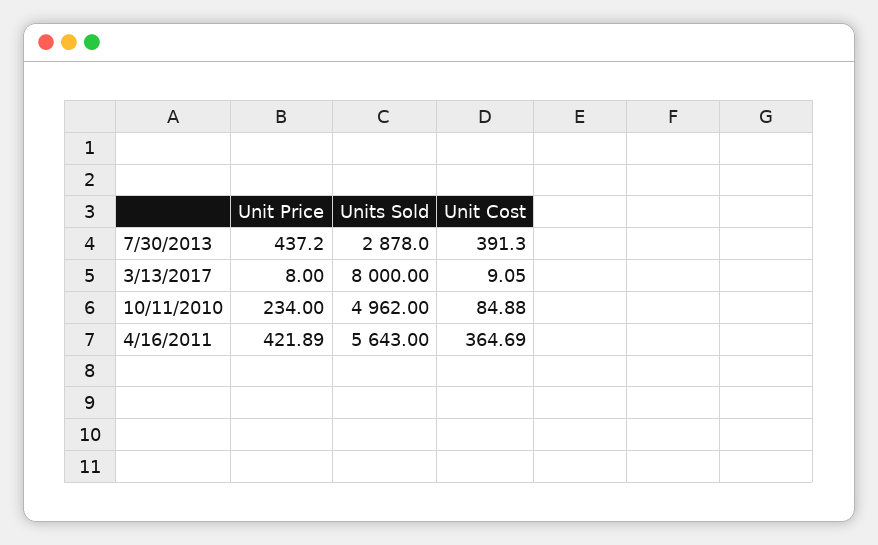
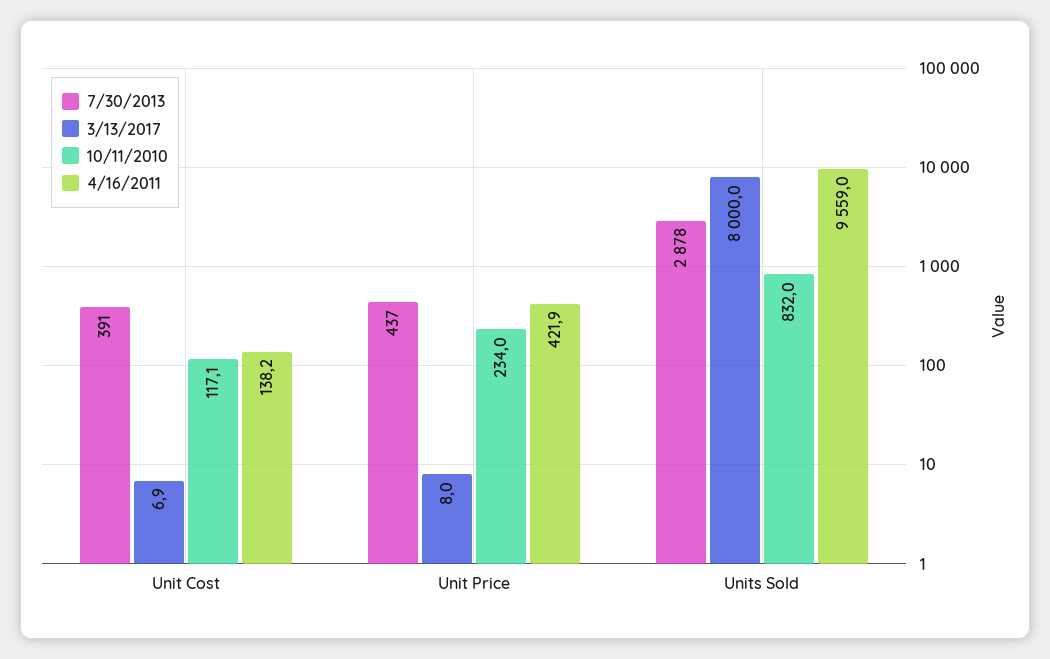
  {
    "7/30/2013": {
      "Unit Price": 437.2,
      "Units Sold": 2878,
      "Unit Cost": 391.3
    },
    "3/13/2017": {
      "Unit Price": 8,
      "Units Sold": 8000,
-     "Unit Cost": 9.05
+     "Unit Cost": 6.9
    },
    "10/11/2010": {
      "Unit Price": 234,
-     "Units Sold": 4962,
+     "Units Sold": 832,
-     "Unit Cost": 84.88
+     "Unit Cost": 117.1
    },
    "4/16/2011": {
      "Unit Price": 421.89,
-     "Units Sold": 5643,
+     "Units Sold": 9559,
-     "Unit Cost": 364.69
+     "Unit Cost": 138.2
    }
  }

